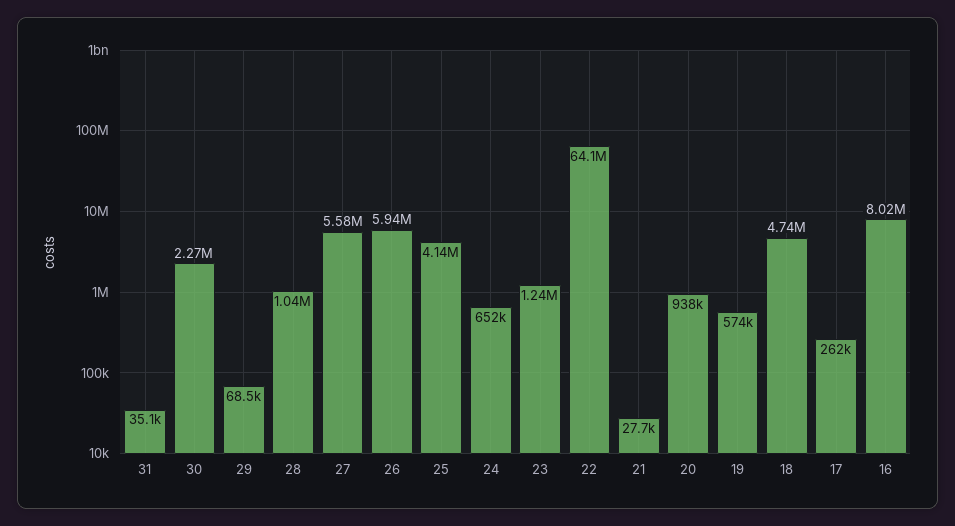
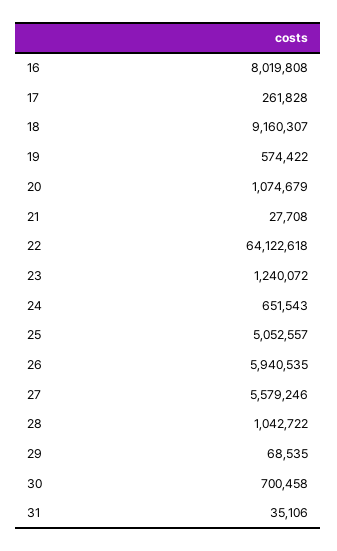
  {
    "31": 35106,
-   "30": 2270000,
+   "30": 700458,
    "29": 68535,
    "28": 1042722,
    "27": 5579246,
    "26": 5940535,
-   "25": 4140000,
+   "25": 5052557,
    "24": 651543,
    "23": 1240072,
    "22": 64122618,
    "21": 27708,
-   "20": 938000,
+   "20": 1074679,
    "19": 574422,
-   "18": 4740000,
+   "18": 9160307,
    "17": 261828,
    "16": 8019808
  }

